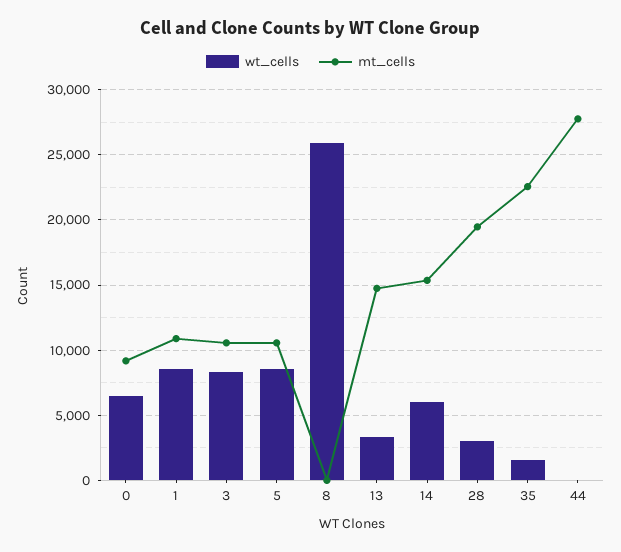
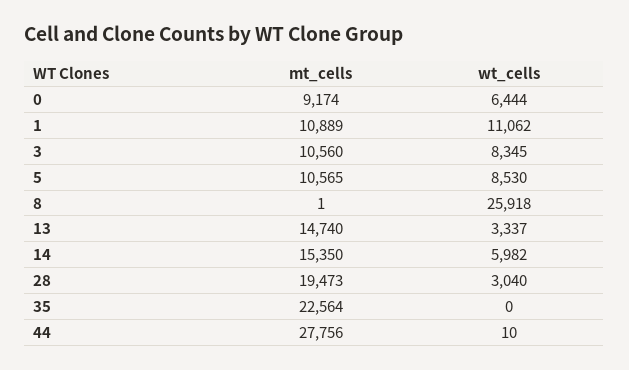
  {
    "wt_cells": {
      "0": 6444,
-     "1": 8500,
+     "1": 11062,
      "3": 8345,
      "5": 8530,
      "8": 25918,
      "13": 3337,
      "14": 5982,
      "28": 3040,
-     "35": 1500,
+     "35": 0,
      "44": 10
    },
    "mt_cells": {
      "0": 9174,
      "1": 10889,
      "3": 10560,
      "5": 10565,
      "8": 1,
      "13": 14740,
      "14": 15350,
      "28": 19473,
      "35": 22564,
      "44": 27756
    }
  }

